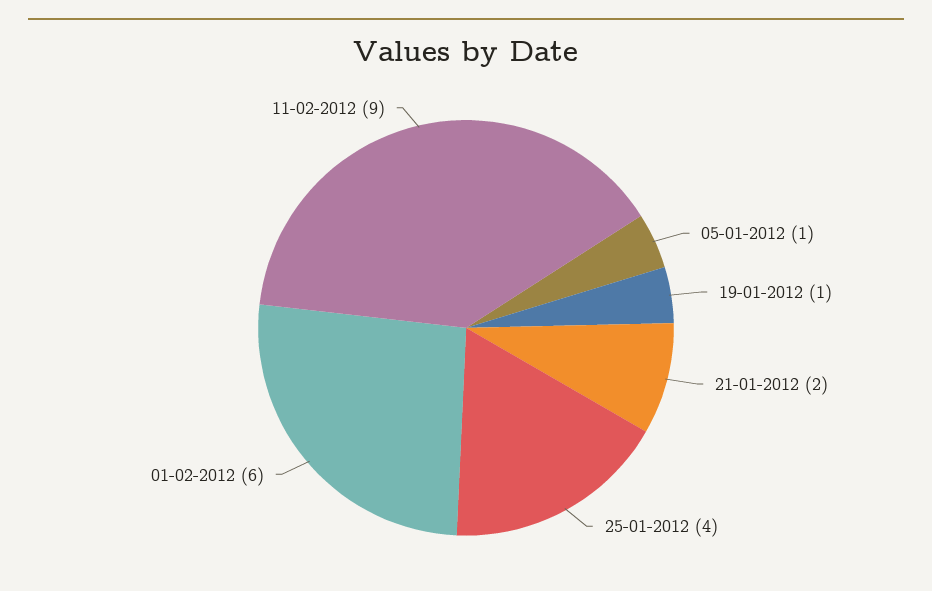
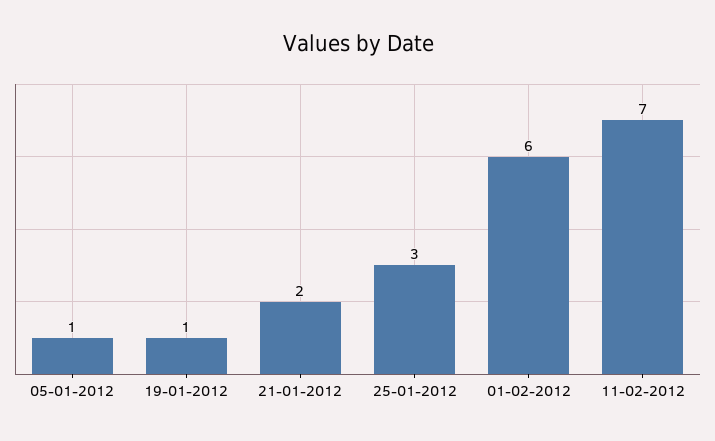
  {
    "05-01-2012": 1,
    "19-01-2012": 1,
    "21-01-2012": 2,
-   "25-01-2012": 4,
+   "25-01-2012": 3,
    "01-02-2012": 6,
-   "11-02-2012": 9
+   "11-02-2012": 7
  }

